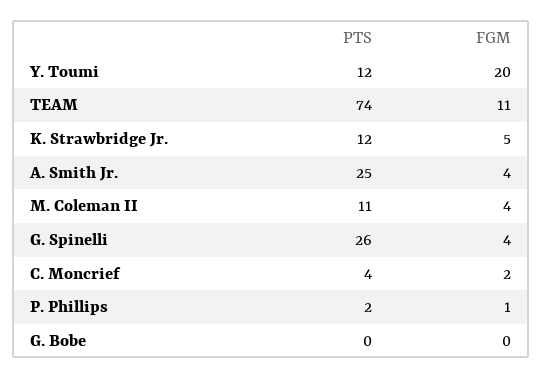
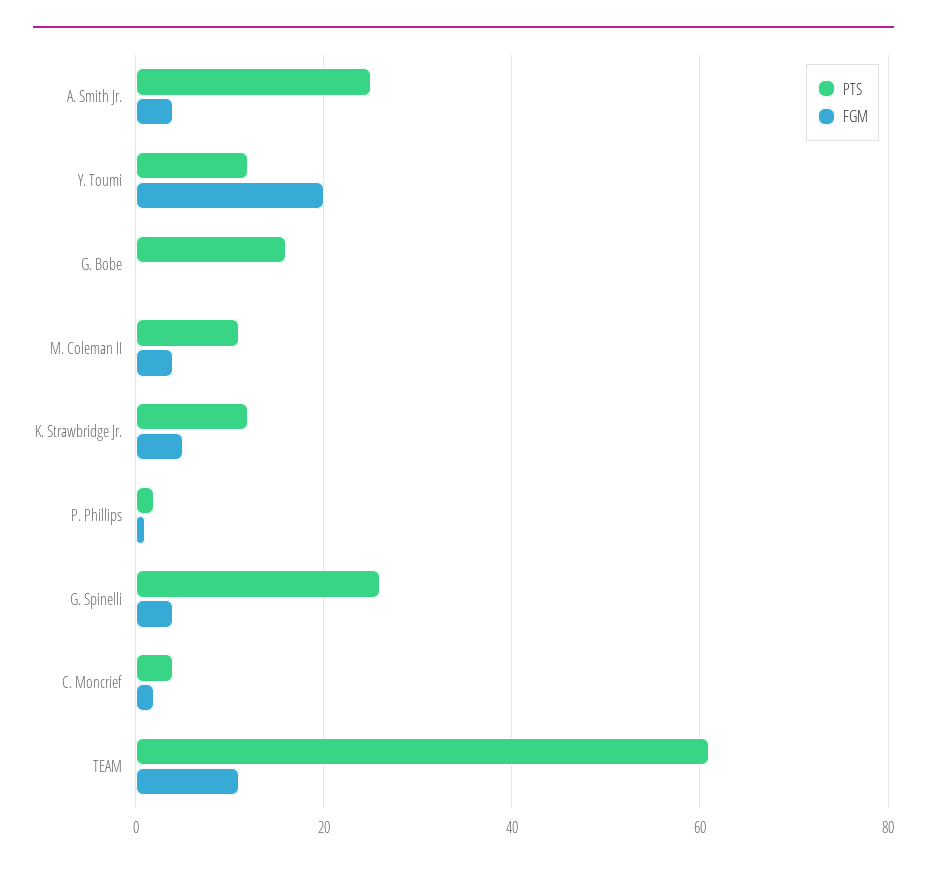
  {
    "PTS": {
      "Y. Toumi": 12,
-     "TEAM": 74,
+     "TEAM": 60,
      "K. Strawbridge Jr.": 12,
      "A. Smith Jr.": 25,
      "M. Coleman II": 11,
      "G. Spinelli": 26,
      "C. Moncrief": 4,
      "P. Phillips": 2,
-     "G. Bobe": 0
+     "G. Bobe": 15
    },
    "FGM": {
      "Y. Toumi": 20,
      "TEAM": 11,
      "K. Strawbridge Jr.": 5,
      "A. Smith Jr.": 4,
      "M. Coleman II": 4,
      "G. Spinelli": 4,
      "C. Moncrief": 2,
      "P. Phillips": 1,
      "G. Bobe": 0
    }
  }

